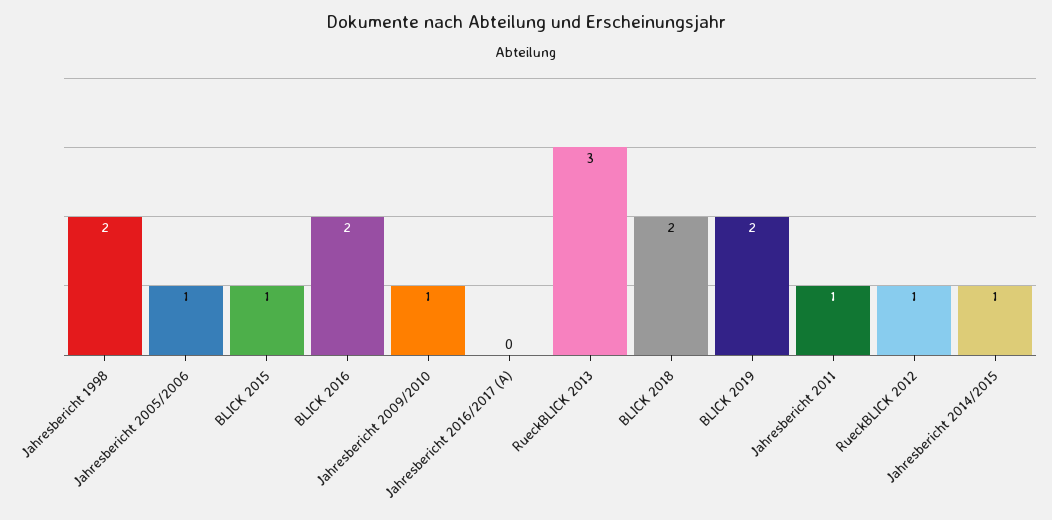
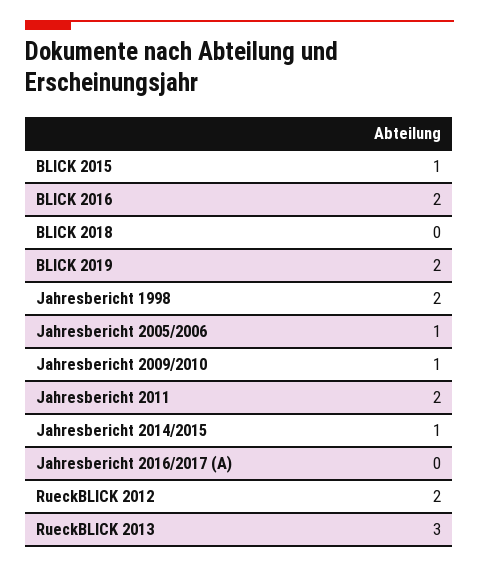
  {
    "Jahresbericht 1998": 2,
    "Jahresbericht 2005/2006": 1,
    "BLICK 2015": 1,
    "BLICK 2016": 2,
    "Jahresbericht 2009/2010": 1,
    "Jahresbericht 2016/2017 (A)": 0,
    "RueckBLICK 2013": 3,
-   "BLICK 2018": 2,
+   "BLICK 2018": 0,
    "BLICK 2019": 2,
-   "Jahresbericht 2011": 1,
+   "Jahresbericht 2011": 2,
-   "RueckBLICK 2012": 1,
+   "RueckBLICK 2012": 2,
    "Jahresbericht 2014/2015": 1
  }

